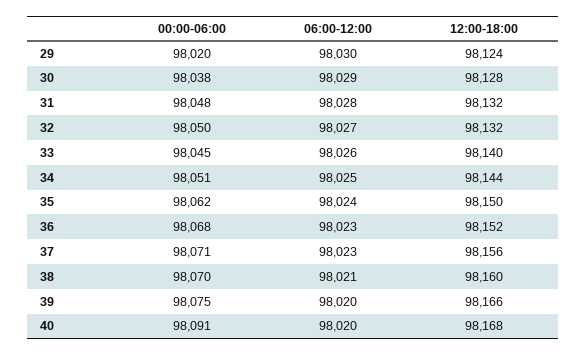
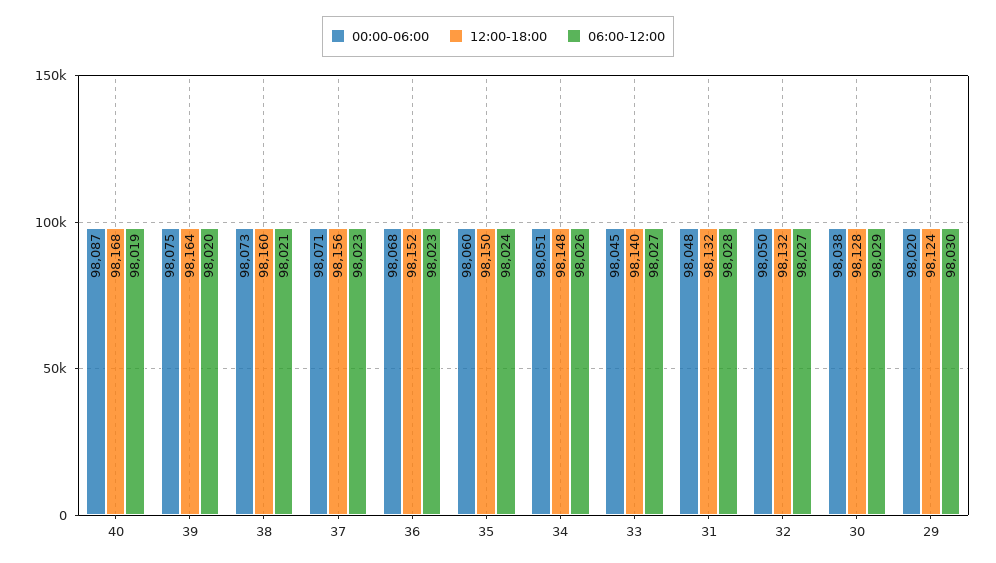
  {
    "00:00-06:00": {
      "29": 98020,
      "30": 98038,
      "31": 98048,
      "32": 98050,
      "33": 98045,
      "34": 98051,
-     "35": 98062,
+     "35": 98060,
      "36": 98068,
      "37": 98071,
-     "38": 98070,
+     "38": 98073,
      "39": 98075,
-     "40": 98091
+     "40": 98087
    },
    "06:00-12:00": {
      "29": 98030,
      "30": 98029,
      "31": 98028,
      "32": 98027,
-     "33": 98026,
+     "33": 98027,
-     "34": 98025,
+     "34": 98026,
      "35": 98024,
      "36": 98023,
      "37": 98023,
      "38": 98021,
      "39": 98020,
-     "40": 98020
+     "40": 98019
    },
    "12:00-18:00": {
      "29": 98124,
      "30": 98128,
      "31": 98132,
      "32": 98132,
      "33": 98140,
-     "34": 98144,
+     "34": 98148,
      "35": 98150,
      "36": 98152,
      "37": 98156,
      "38": 98160,
-     "39": 98166,
+     "39": 98164,
      "40": 98168
    }
  }

